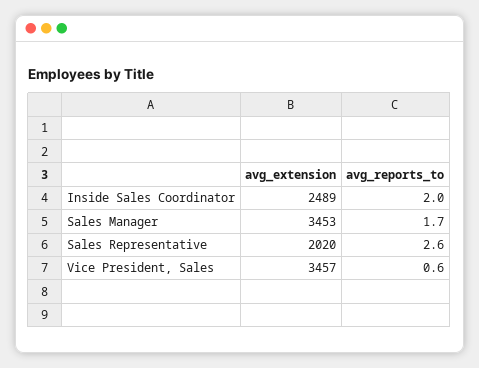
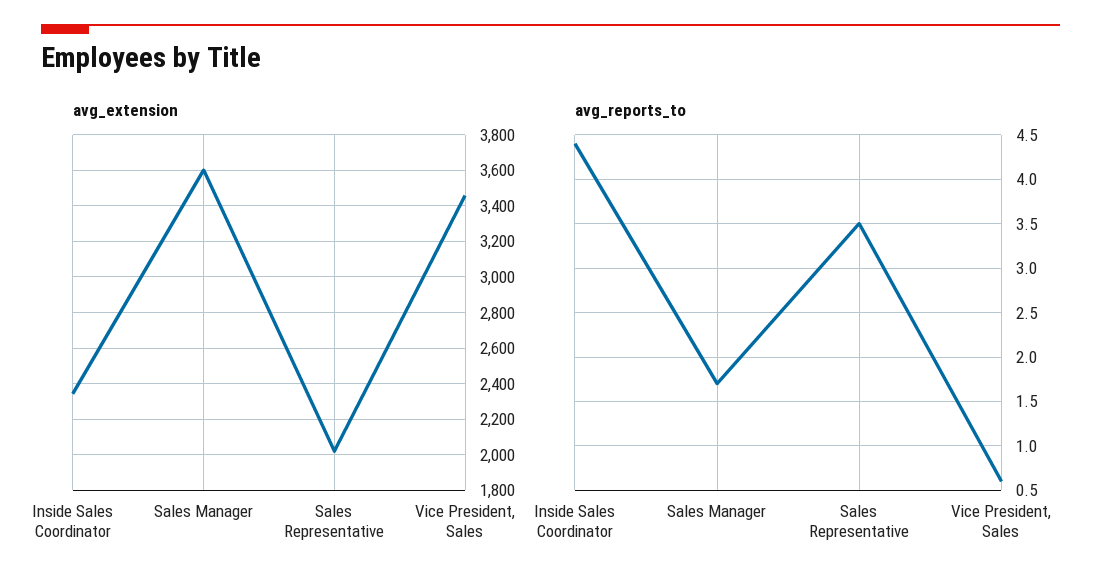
  {
    "avg_extension": {
-     "Inside Sales Coordinator": 2489,
+     "Inside Sales Coordinator": 2350,
-     "Sales Manager": 3453,
+     "Sales Manager": 3600,
      "Sales Representative": 2020,
      "Vice President, Sales": 3457
    },
    "avg_reports_to": {
-     "Inside Sales Coordinator": 2,
+     "Inside Sales Coordinator": 4.4,
      "Sales Manager": 1.7,
-     "Sales Representative": 2.6,
+     "Sales Representative": 3.5,
      "Vice President, Sales": 0.6
    }
  }

